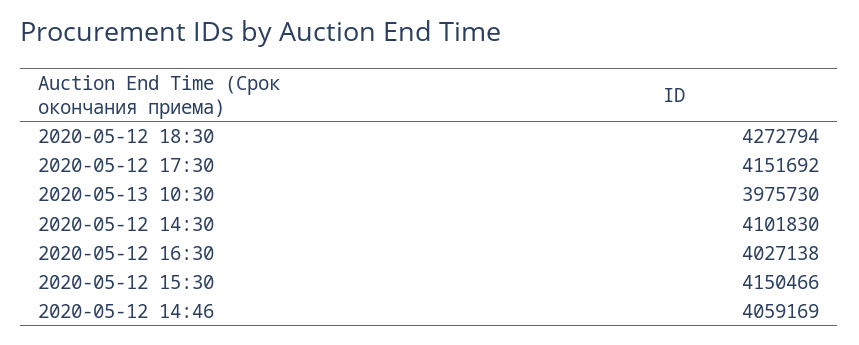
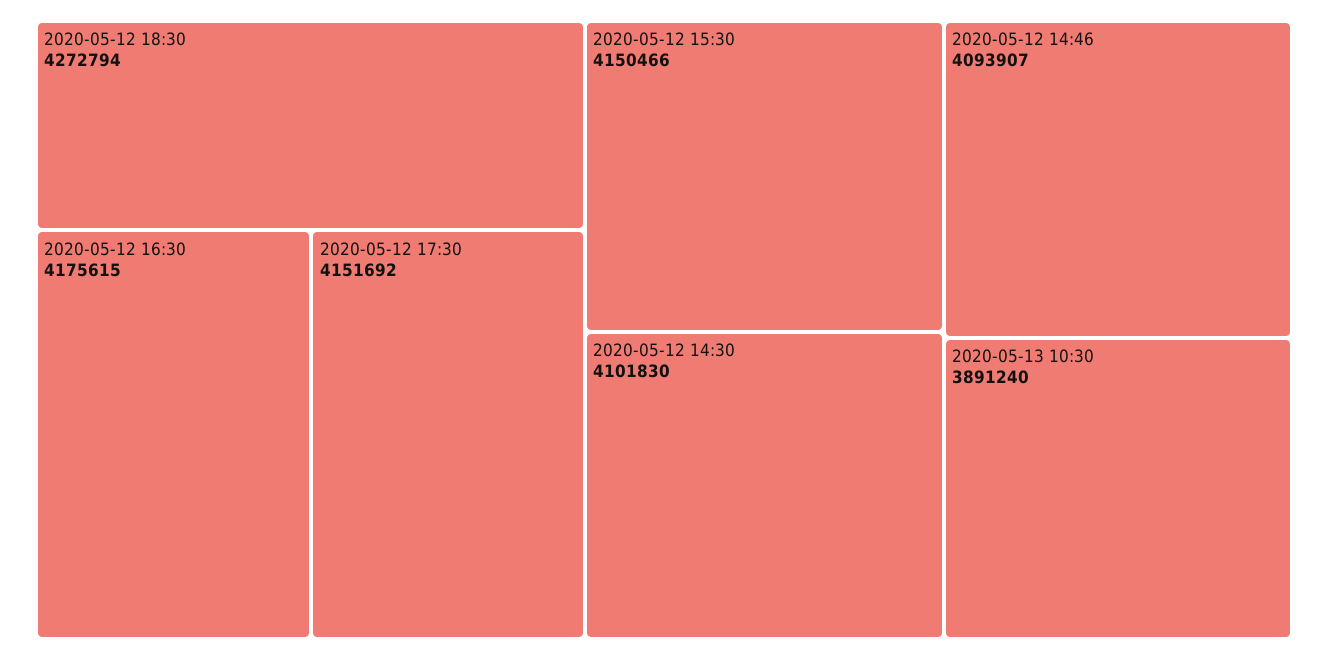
  {
    "2020-05-12 18:30": 4272794,
    "2020-05-12 17:30": 4151692,
-   "2020-05-13 10:30": 3975730,
+   "2020-05-13 10:30": 3891240,
    "2020-05-12 14:30": 4101830,
-   "2020-05-12 16:30": 4027138,
+   "2020-05-12 16:30": 4175615,
    "2020-05-12 15:30": 4150466,
-   "2020-05-12 14:46": 4059169
+   "2020-05-12 14:46": 4093907
  }

